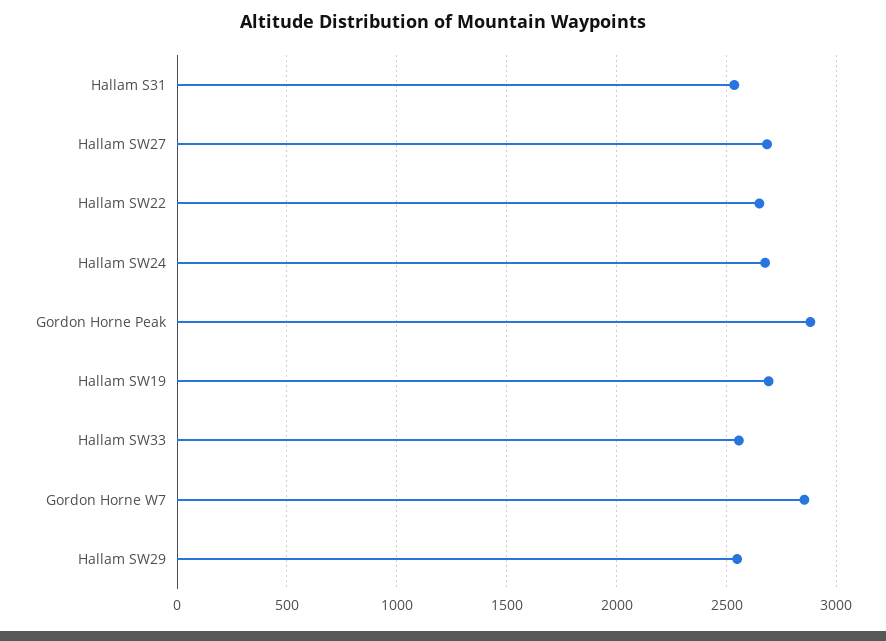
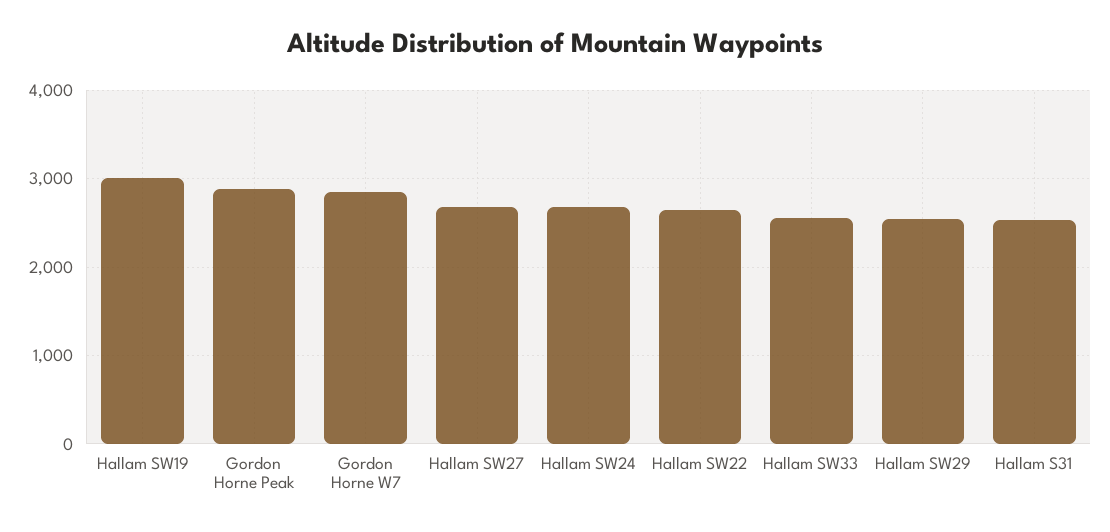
  {
    "Hallam S31": 2550,
    "Hallam SW27": 2700,
    "Hallam SW22": 2650,
    "Hallam SW24": 2700,
    "Gordon Horne Peak": 2900,
-   "Hallam SW19": 2700,
+   "Hallam SW19": 3000,
    "Hallam SW33": 2550,
    "Gordon Horne W7": 2850,
    "Hallam SW29": 2550
  }

